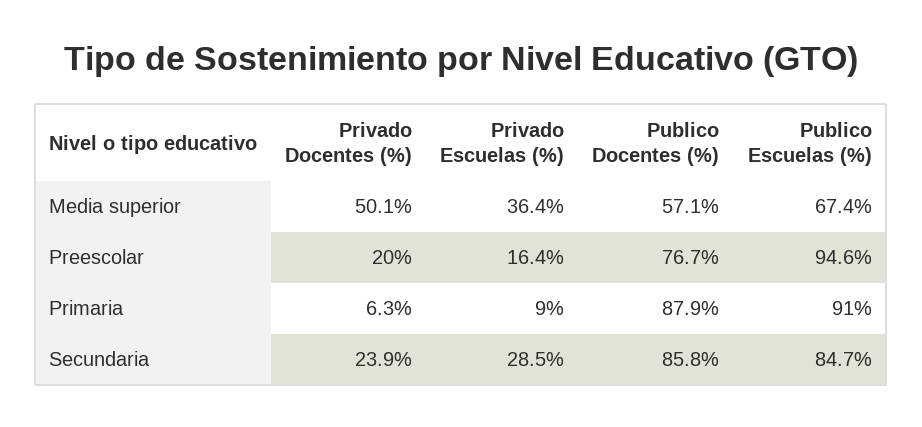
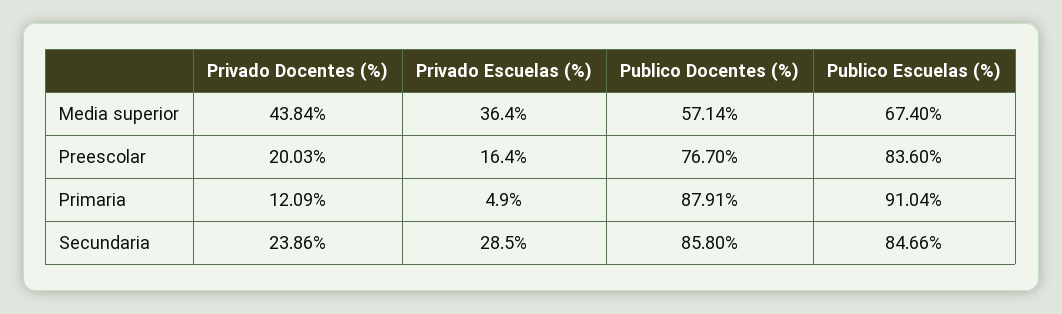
  {
    "Privado Docentes (%)": {
-     "Media superior": 50.1,
+     "Media superior": 43.84,
      "Preescolar": 20.03,
-     "Primaria": 6.3,
+     "Primaria": 12.09,
      "Secundaria": 23.86
    },
    "Privado Escuelas (%)": {
      "Media superior": 36.4,
      "Preescolar": 16.4,
-     "Primaria": 9,
+     "Primaria": 4.9,
      "Secundaria": 28.5
    },
    "Publico Docentes (%)": {
      "Media superior": 57.14,
      "Preescolar": 76.7,
      "Primaria": 87.91,
      "Secundaria": 85.8
    },
    "Publico Escuelas (%)": {
      "Media superior": 67.4,
-     "Preescolar": 94.6,
+     "Preescolar": 83.6,
      "Primaria": 91.04,
      "Secundaria": 84.66
    }
  }

